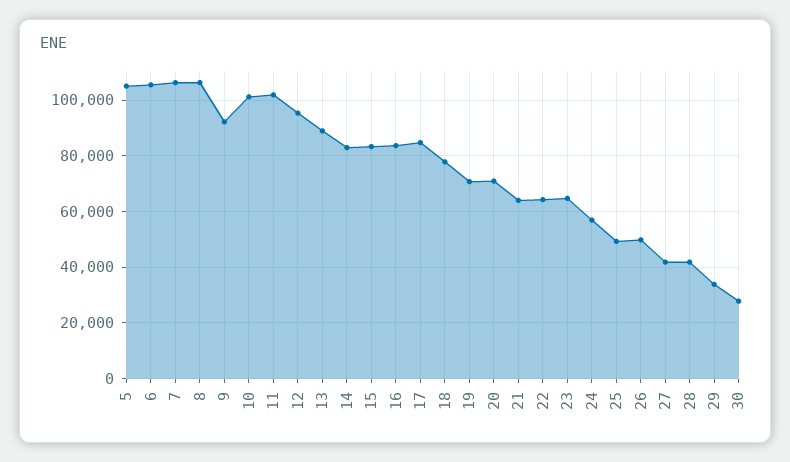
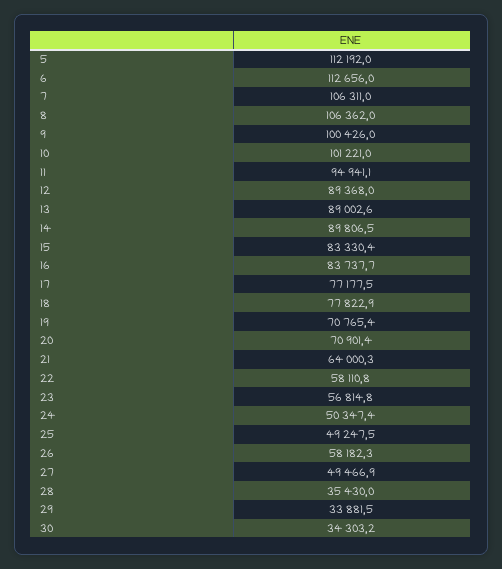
  {
-   "5": 105000,
+   "5": 112192,
-   "6": 105000,
+   "6": 112656,
    "7": 106311,
    "8": 106362,
-   "9": 92500,
+   "9": 100426,
    "10": 101221,
-   "11": 102500,
+   "11": 94941.1,
-   "12": 95000,
+   "12": 89368,
    "13": 89002.6,
-   "14": 82500,
+   "14": 89806.5,
    "15": 83330.4,
    "16": 83737.7,
-   "17": 85000,
+   "17": 77177.5,
    "18": 77822.9,
    "19": 70765.4,
    "20": 70901.4,
    "21": 64000.3,
-   "22": 65000,
+   "22": 58110.8,
-   "23": 65000,
+   "23": 56814.8,
-   "24": 57500,
+   "24": 50347.4,
    "25": 49247.5,
-   "26": 50000,
+   "26": 58182.3,
-   "27": 42500,
+   "27": 49466.9,
-   "28": 42500,
+   "28": 35430,
    "29": 33881.5,
-   "30": 27500
+   "30": 34303.2
  }

